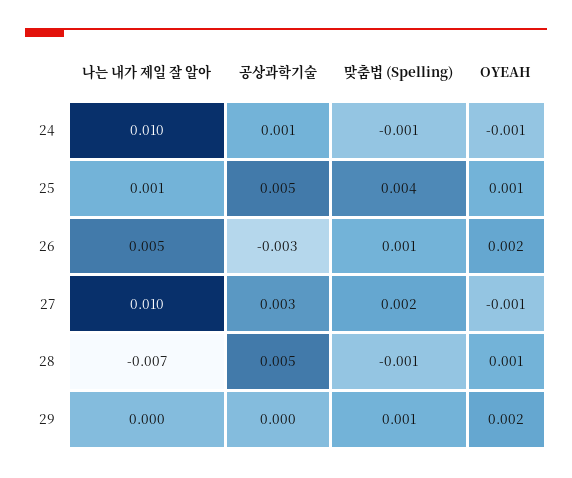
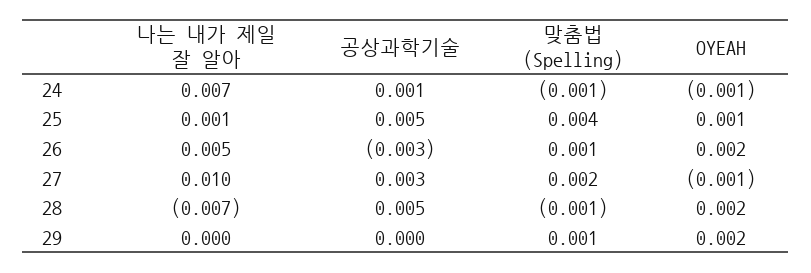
  {
    "나는 내가 제일 잘 알아": {
-     "24": 0.01,
+     "24": 0.007,
      "25": 0.001,
      "26": 0.005,
      "27": 0.01,
      "28": -0.007,
      "29": 0
    },
    "공상과학기술": {
      "24": 0.001,
      "25": 0.005,
      "26": -0.003,
      "27": 0.003,
      "28": 0.005,
      "29": 0
    },
    "맞춤법 (Spelling)": {
      "24": -0.001,
      "25": 0.004,
      "26": 0.001,
      "27": 0.002,
      "28": -0.001,
      "29": 0.001
    },
    "OYEAH": {
      "24": -0.001,
      "25": 0.001,
      "26": 0.002,
      "27": -0.001,
-     "28": 0.001,
+     "28": 0.002,
      "29": 0.002
    }
  }

